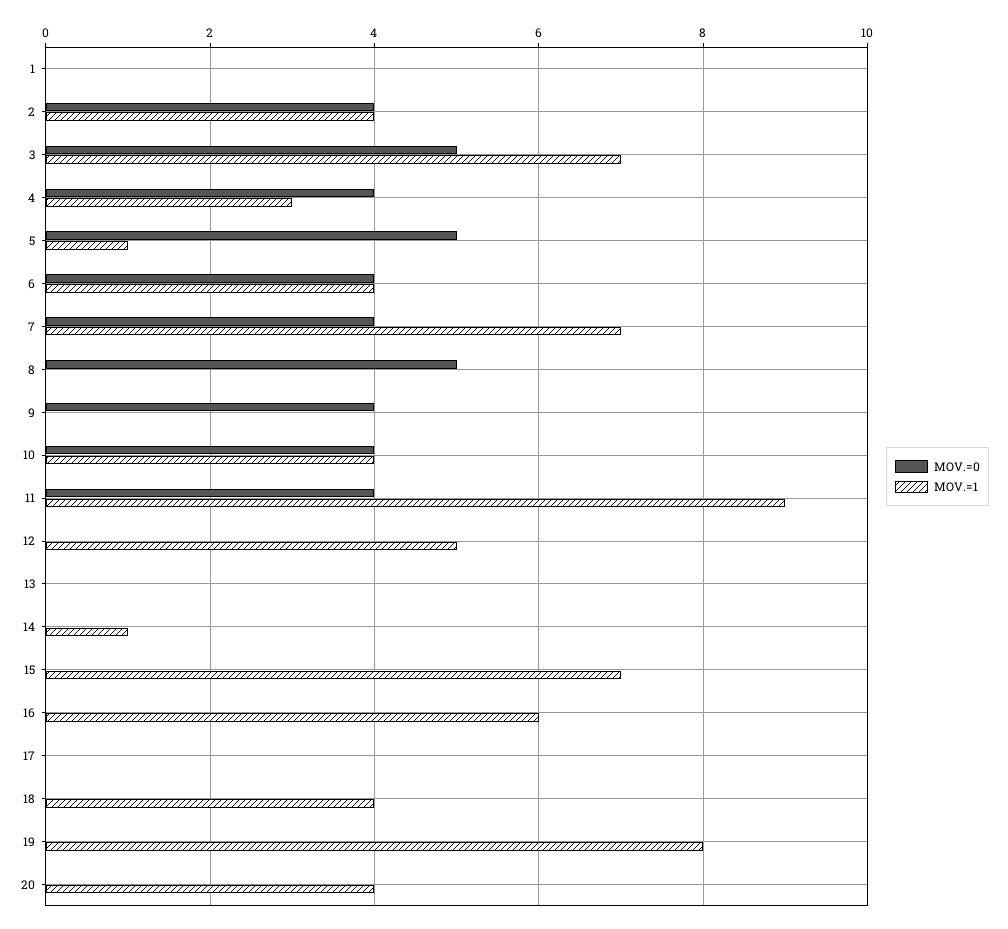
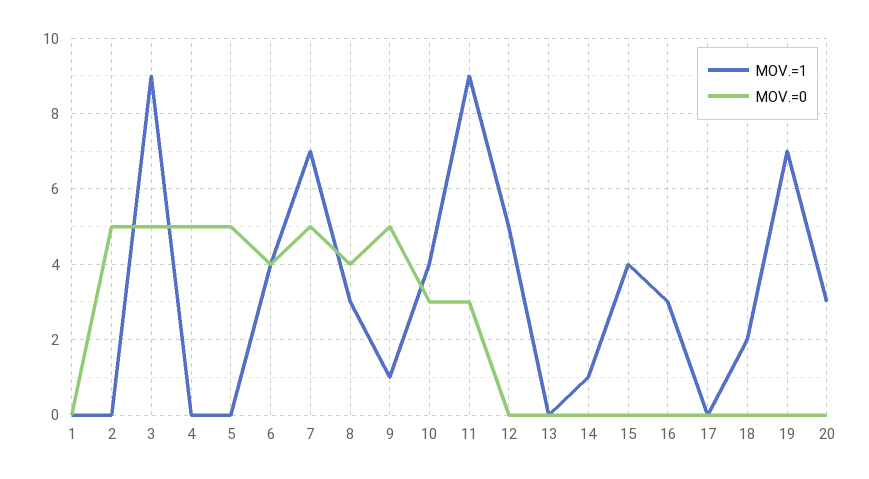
  {
    "MOV.=0": {
      "1": 0,
-     "2": 4,
+     "2": 5,
      "3": 5,
-     "4": 4,
+     "4": 5,
      "5": 5,
      "6": 4,
-     "7": 4,
+     "7": 5,
-     "8": 5,
+     "8": 4,
-     "9": 4,
+     "9": 5,
-     "10": 4,
+     "10": 3,
-     "11": 4,
+     "11": 3,
      "12": 0,
      "13": 0,
      "14": 0,
      "15": 0,
      "16": 0,
      "17": 0,
      "18": 0,
      "19": 0,
      "20": 0
    },
    "MOV.=1": {
      "1": 0,
-     "2": 4,
+     "2": 0,
-     "3": 7,
+     "3": 9,
-     "4": 3,
+     "4": 0,
-     "5": 1,
+     "5": 0,
      "6": 4,
      "7": 7,
-     "8": 0,
+     "8": 3,
-     "9": 0,
+     "9": 1,
      "10": 4,
      "11": 9,
      "12": 5,
      "13": 0,
      "14": 1,
-     "15": 7,
+     "15": 4,
-     "16": 6,
+     "16": 3,
      "17": 0,
-     "18": 4,
+     "18": 2,
-     "19": 8,
+     "19": 7,
-     "20": 4
+     "20": 3
    }
  }

